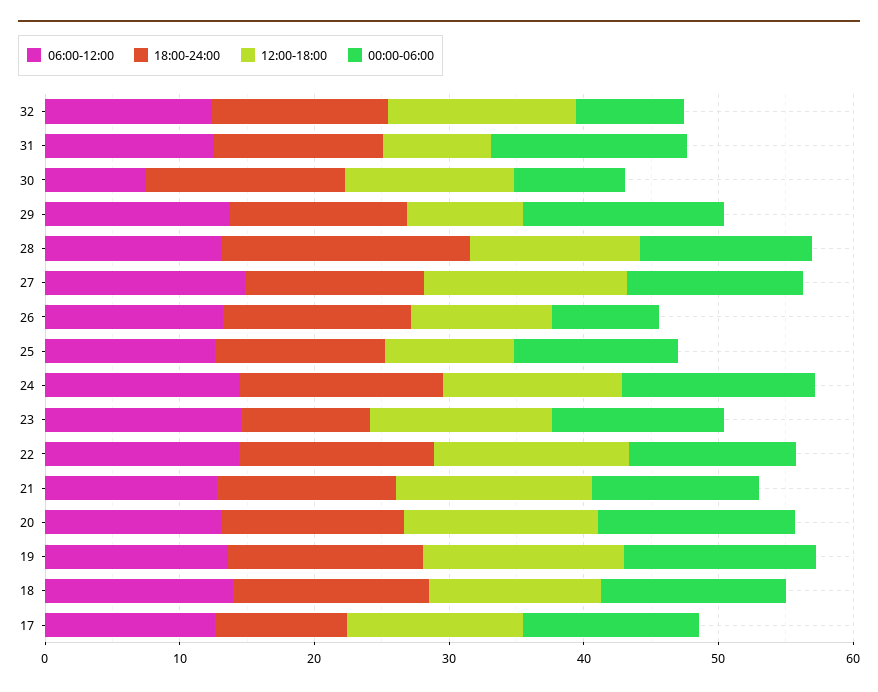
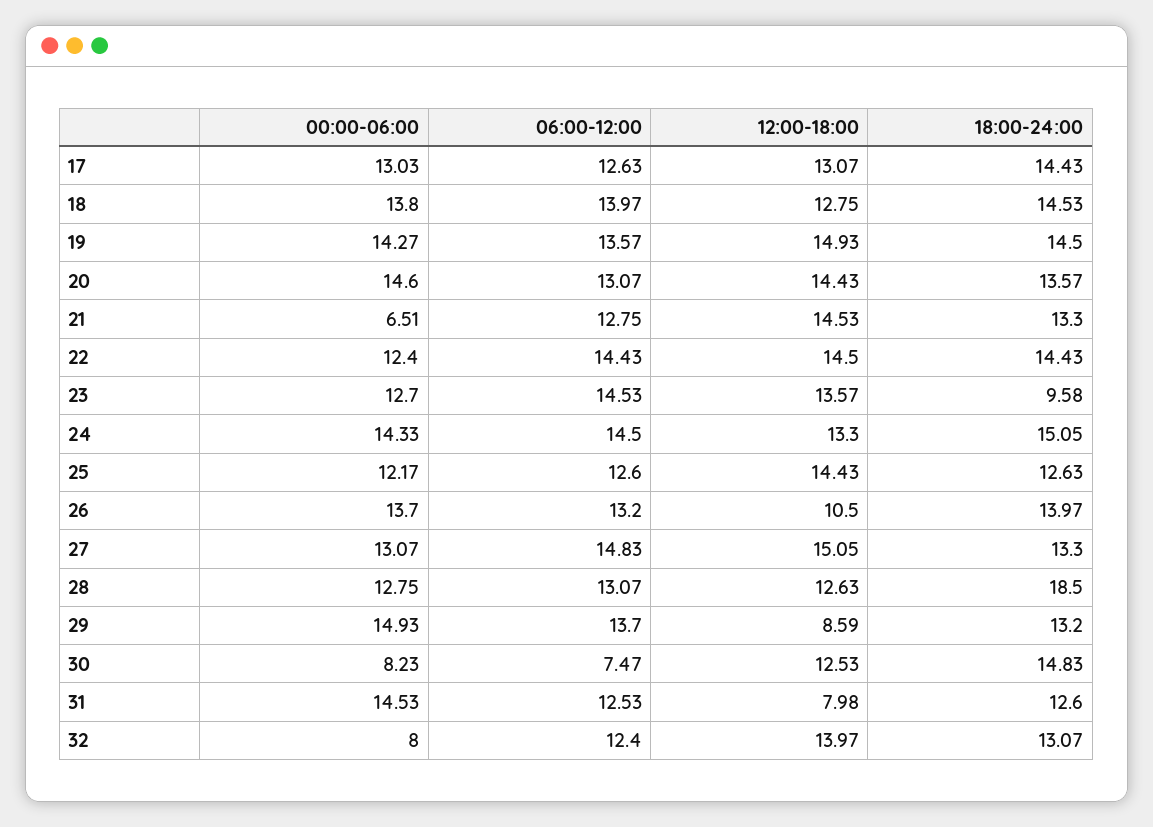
  {
    "06:00-12:00": {
      "32": 12.4,
      "31": 12.53,
      "30": 7.47,
      "29": 13.7,
      "28": 13.07,
      "27": 14.83,
      "26": 13.2,
      "25": 12.6,
      "24": 14.5,
      "23": 14.53,
      "22": 14.43,
      "21": 12.75,
      "20": 13.07,
      "19": 13.57,
      "18": 13.97,
      "17": 12.63
    },
    "18:00-24:00": {
      "32": 13.07,
      "31": 12.6,
      "30": 14.83,
      "29": 13.2,
      "28": 18.5,
      "27": 13.3,
      "26": 13.97,
      "25": 12.63,
      "24": 15.05,
      "23": 9.58,
      "22": 14.43,
      "21": 13.3,
      "20": 13.57,
      "19": 14.5,
      "18": 14.53,
-     "17": 10
+     "17": 14.43
    },
    "12:00-18:00": {
      "32": 13.97,
      "31": 7.98,
      "30": 12.53,
      "29": 8.59,
      "28": 12.63,
      "27": 15.05,
      "26": 10.5,
-     "25": 10,
+     "25": 14.43,
      "24": 13.3,
      "23": 13.57,
      "22": 14.5,
      "21": 14.53,
      "20": 14.43,
      "19": 14.93,
      "18": 12.75,
      "17": 13.07
    },
    "00:00-06:00": {
      "32": 8,
      "31": 14.53,
      "30": 8.23,
      "29": 14.93,
      "28": 12.75,
      "27": 13.07,
-     "26": 8,
+     "26": 13.7,
      "25": 12.17,
      "24": 14.33,
      "23": 12.7,
      "22": 12.4,
-     "21": 12,
+     "21": 6.51,
      "20": 14.6,
      "19": 14.27,
      "18": 13.8,
      "17": 13.03
    }
  }

